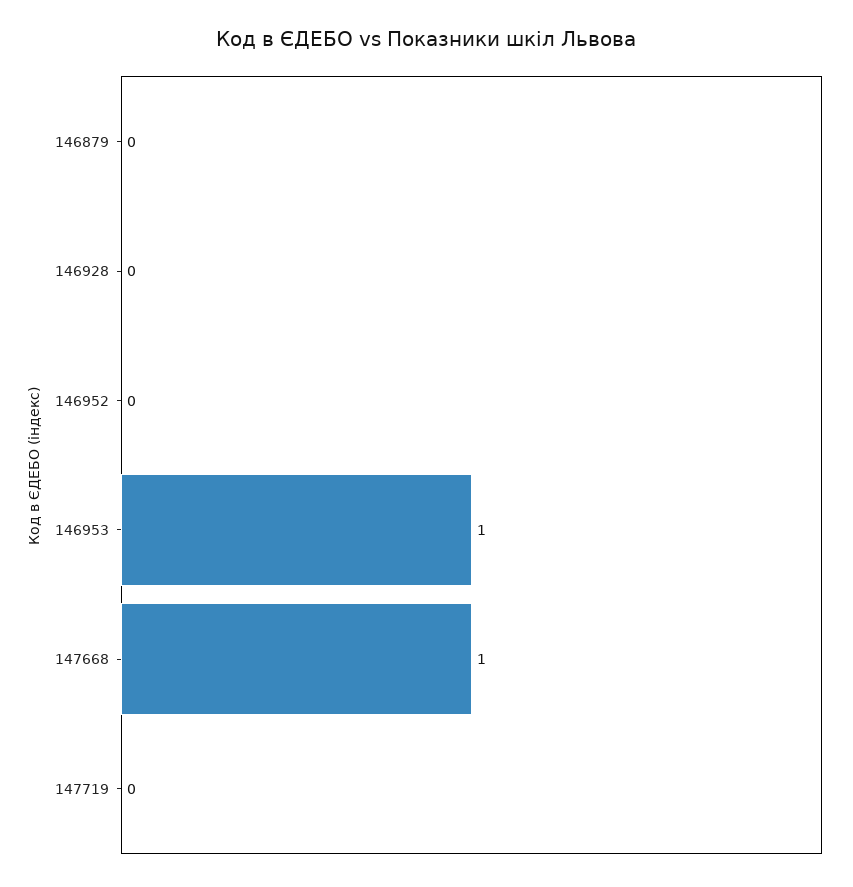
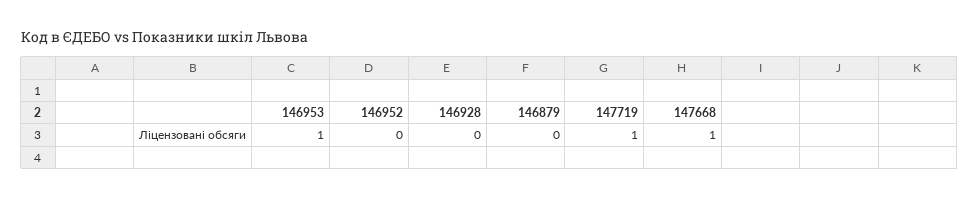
  {
    "146879": 0,
    "146928": 0,
    "146952": 0,
    "146953": 1,
    "147668": 1,
-   "147719": 0
+   "147719": 1
  }

